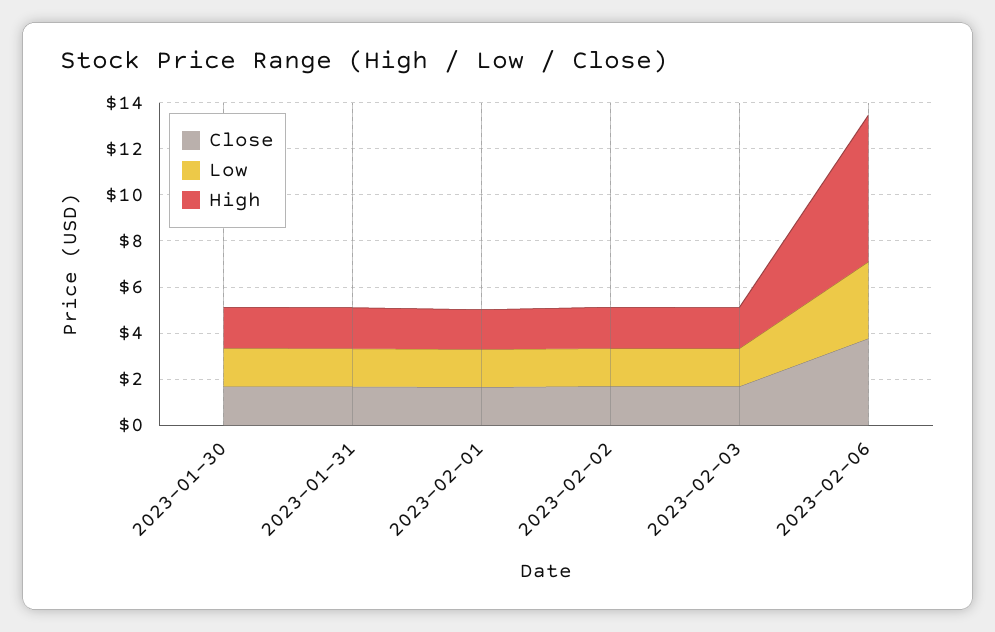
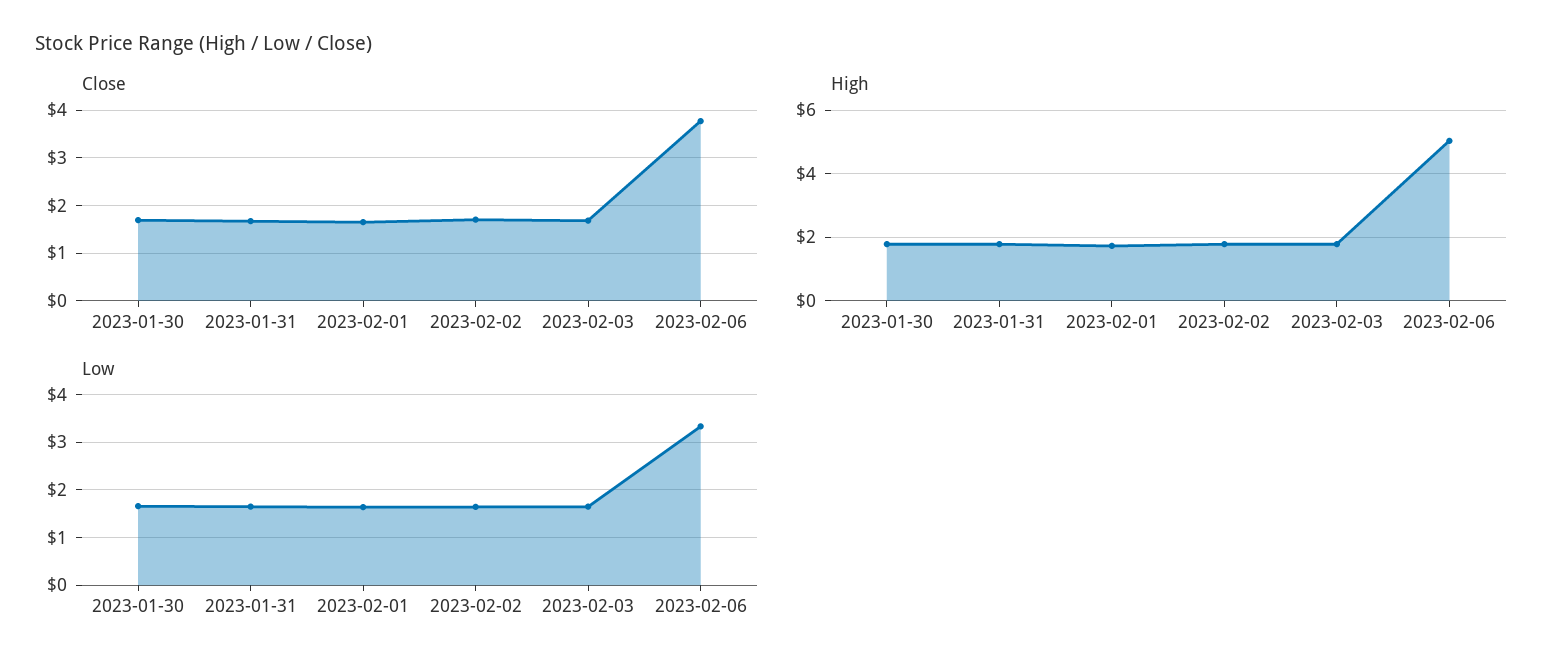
  {
    "Close": {
      "2023-01-30": 1.6,
      "2023-01-31": 1.6,
      "2023-02-01": 1.6,
      "2023-02-02": 1.8,
      "2023-02-03": 1.6,
      "2023-02-06": 3.8
    },
    "Low": {
      "2023-01-30": 1.6,
      "2023-01-31": 1.6,
      "2023-02-01": 1.6,
      "2023-02-02": 1.6,
      "2023-02-03": 1.6,
      "2023-02-06": 3.4
    },
    "High": {
      "2023-01-30": 1.8,
      "2023-01-31": 1.8,
      "2023-02-01": 1.8,
      "2023-02-02": 1.8,
      "2023-02-03": 1.8,
-     "2023-02-06": 6.5
+     "2023-02-06": 5
    }
  }

